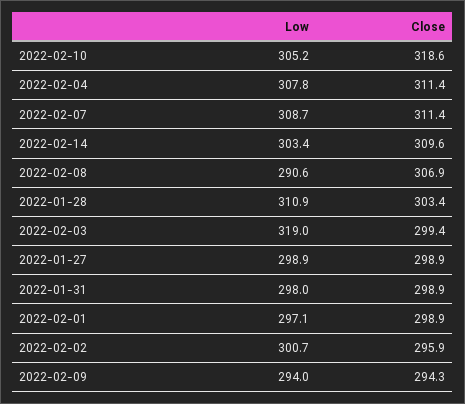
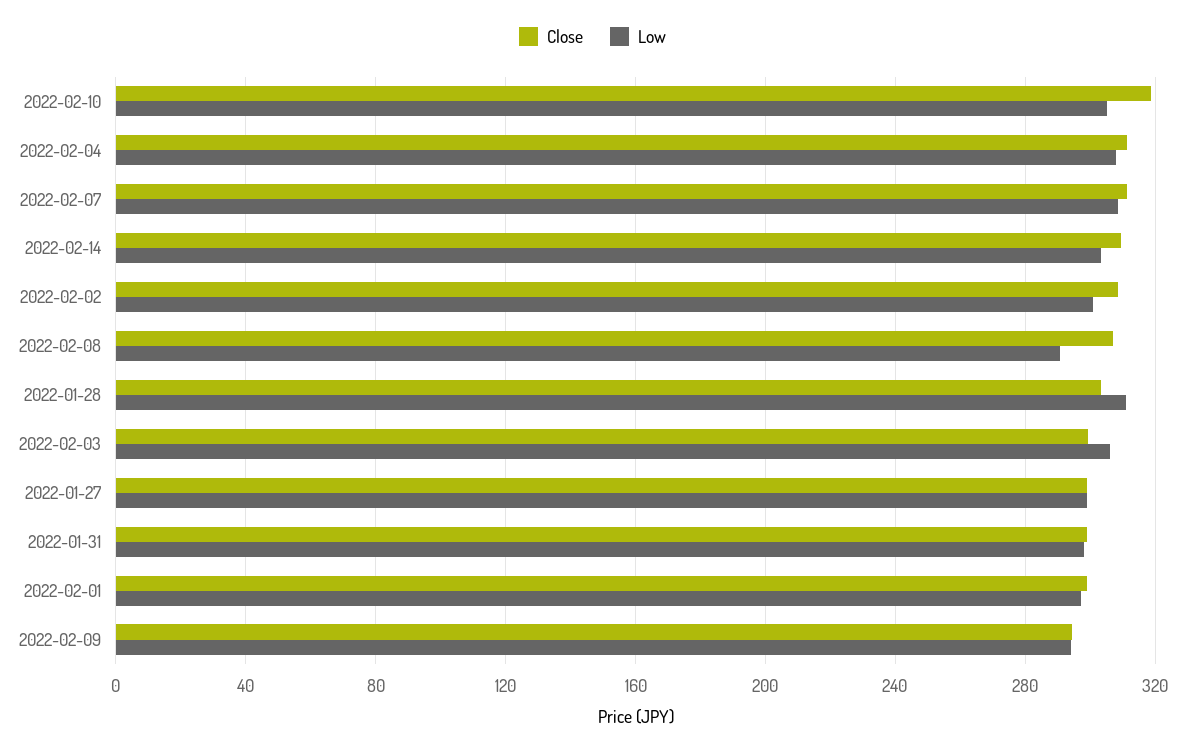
  {
    "Low": {
      "2022-02-10": 305.2,
      "2022-02-04": 307.8,
      "2022-02-07": 308.7,
      "2022-02-14": 303.4,
      "2022-02-08": 290.6,
      "2022-01-28": 310.9,
-     "2022-02-03": 319,
+     "2022-02-03": 305,
      "2022-01-27": 298.9,
      "2022-01-31": 298,
      "2022-02-01": 297.1,
      "2022-02-02": 300.7,
      "2022-02-09": 294
    },
    "Close": {
      "2022-02-10": 318.6,
      "2022-02-04": 311.4,
      "2022-02-07": 311.4,
      "2022-02-14": 309.6,
      "2022-02-08": 306.9,
      "2022-01-28": 303.4,
      "2022-02-03": 299.4,
      "2022-01-27": 298.9,
      "2022-01-31": 298.9,
      "2022-02-01": 298.9,
-     "2022-02-02": 295.9,
+     "2022-02-02": 310,
      "2022-02-09": 294.3
    }
  }

